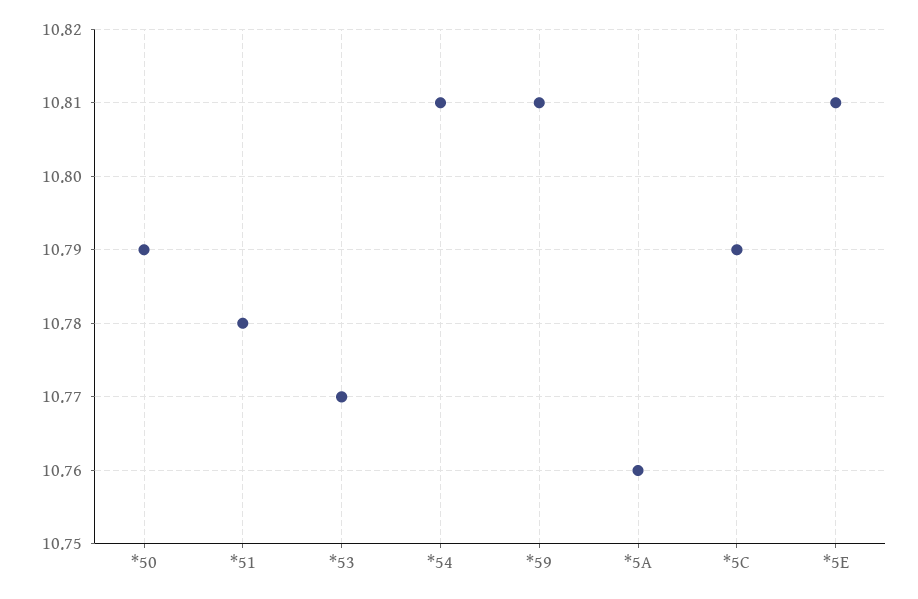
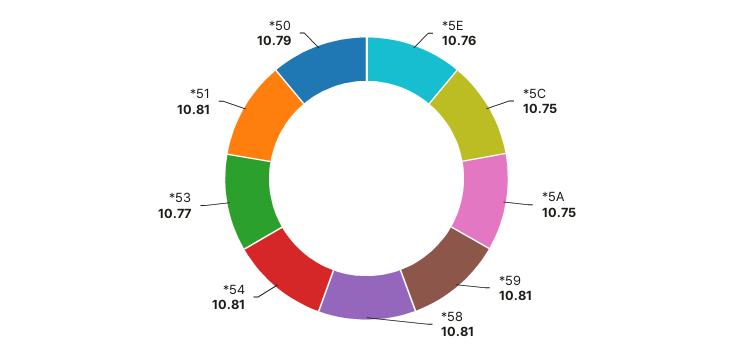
  {
    "*50": 10.79,
-   "*51": 10.78,
+   "*51": 10.81,
    "*53": 10.77,
    "*54": 10.81,
    "*59": 10.81,
-   "*5A": 10.76,
+   "*5A": 10.75,
-   "*5C": 10.79,
+   "*5C": 10.75,
-   "*5E": 10.81
+   "*5E": 10.76,
+   "*58": 10.81
  }

